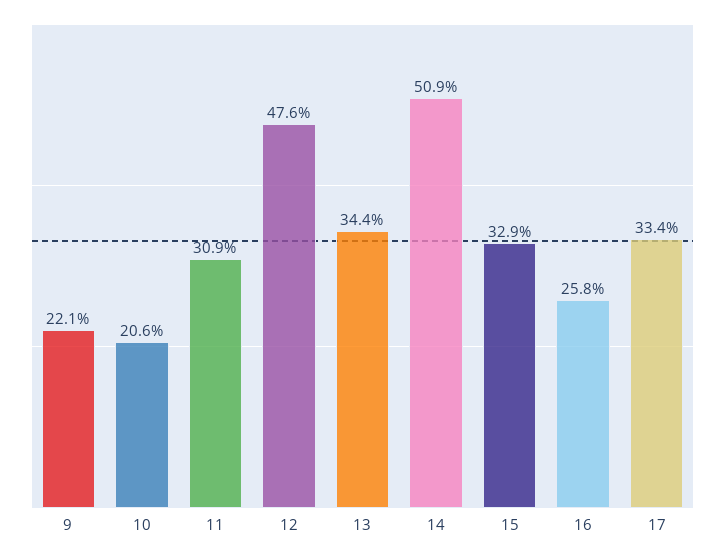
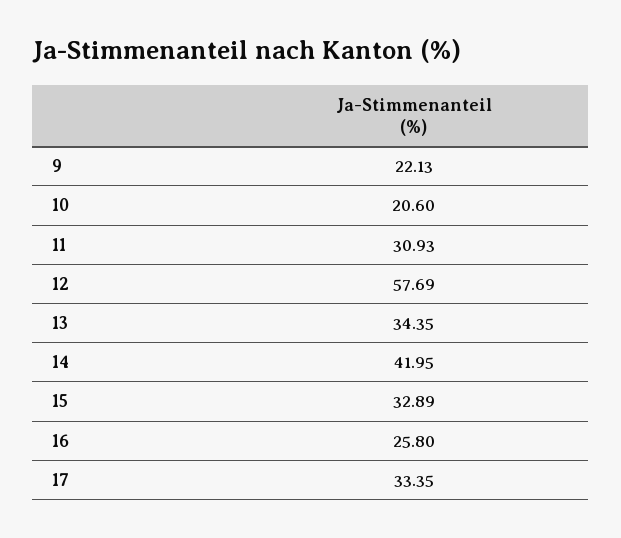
  {
    "9": 22.13,
    "10": 20.6,
    "11": 30.93,
-   "12": 47.6,
+   "12": 57.69,
    "13": 34.35,
-   "14": 50.9,
+   "14": 41.95,
    "15": 32.89,
    "16": 25.8,
    "17": 33.35
  }

